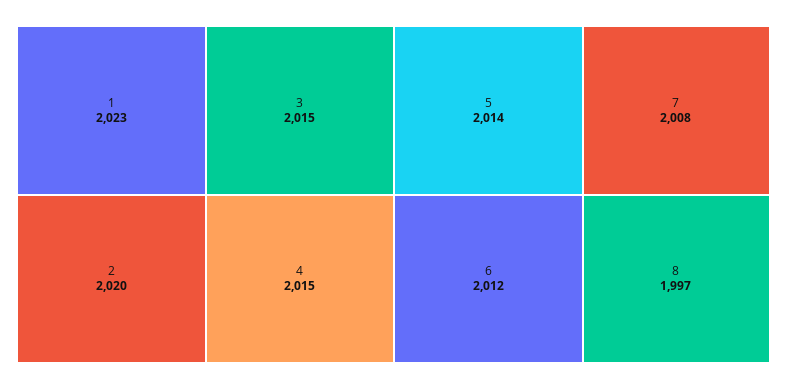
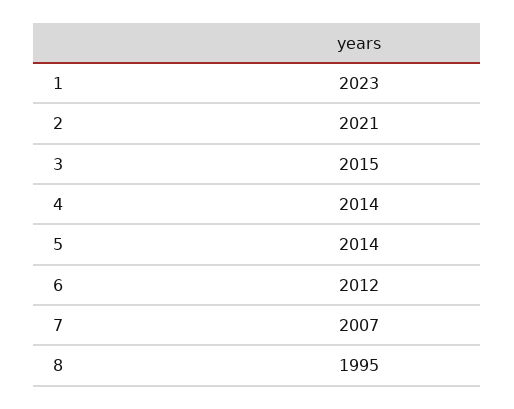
  {
    "1": 2023,
-   "2": 2020,
+   "2": 2021,
    "3": 2015,
-   "4": 2015,
+   "4": 2014,
    "5": 2014,
    "6": 2012,
-   "7": 2008,
+   "7": 2007,
-   "8": 1997
+   "8": 1995
  }

